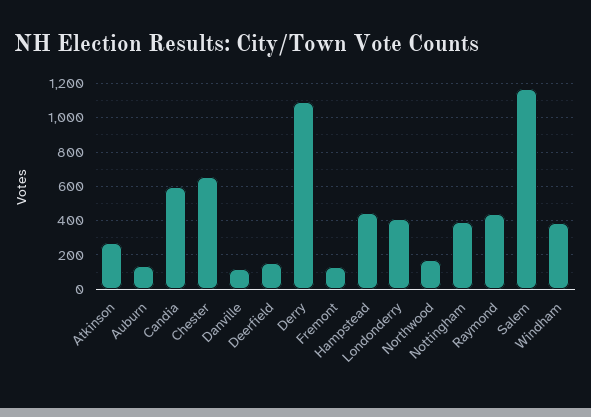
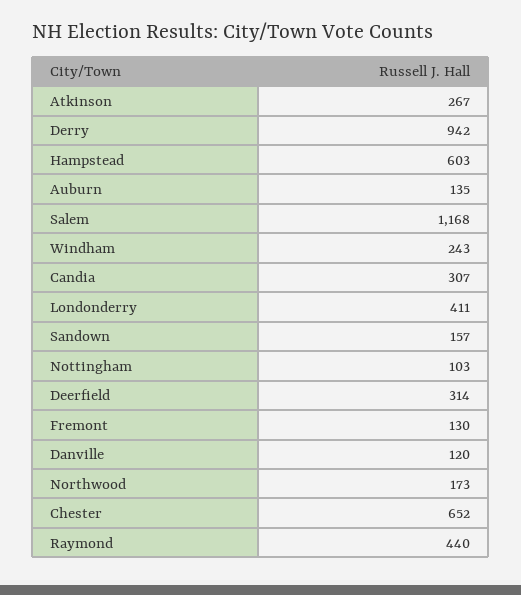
  {
    "Atkinson": 267,
    "Auburn": 135,
-   "Candia": 600,
+   "Candia": 307,
    "Chester": 652,
    "Danville": 120,
-   "Deerfield": 150,
+   "Deerfield": 314,
-   "Derry": 1100,
+   "Derry": 942,
    "Fremont": 130,
-   "Hampstead": 450,
+   "Hampstead": 603,
    "Londonderry": 411,
    "Northwood": 173,
-   "Nottingham": 400,
+   "Nottingham": 103,
    "Raymond": 440,
    "Salem": 1168,
-   "Windham": 400
+   "Windham": 243,
+   "Sandown": 157
  }

